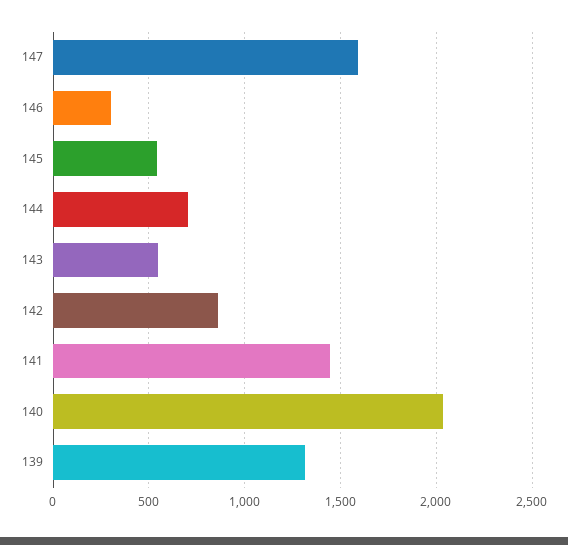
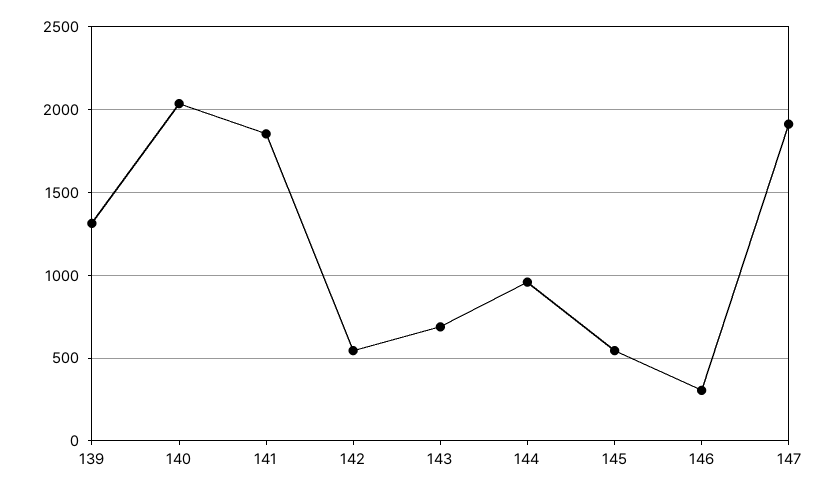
  {
-   "147": 1600,
+   "147": 1900,
    "146": 300,
    "145": 550,
-   "144": 700,
+   "144": 950,
-   "143": 550,
+   "143": 700,
-   "142": 850,
+   "142": 550,
-   "141": 1450,
+   "141": 1850,
    "140": 2050,
    "139": 1300
  }

